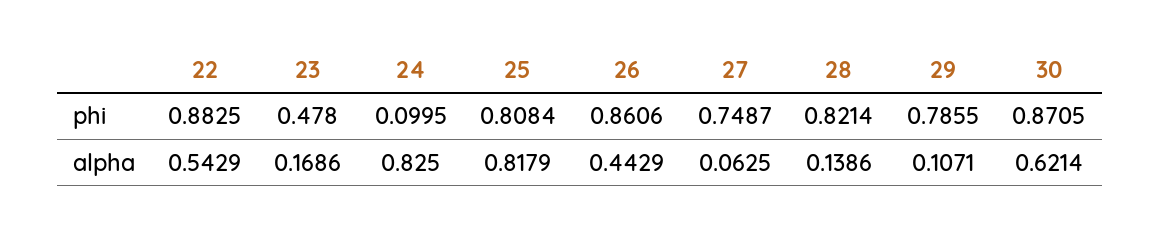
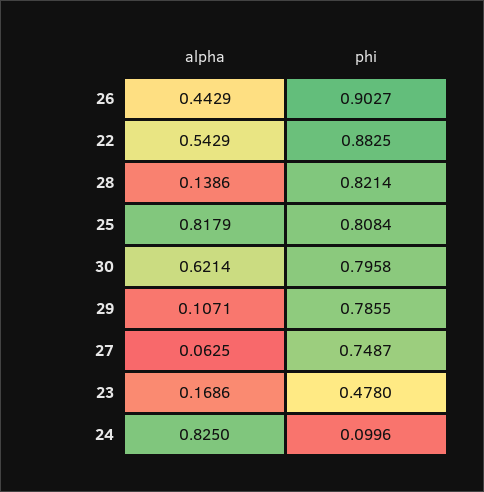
  {
    "22": {
      "phi": 0.8825,
      "alpha": 0.5429
    },
    "23": {
      "phi": 0.478,
      "alpha": 0.1686
    },
    "24": {
-     "phi": 0.0995,
+     "phi": 0.0996,
      "alpha": 0.825
    },
    "25": {
      "phi": 0.8084,
      "alpha": 0.8179
    },
    "26": {
-     "phi": 0.8606,
+     "phi": 0.9027,
      "alpha": 0.4429
    },
    "27": {
      "phi": 0.7487,
      "alpha": 0.0625
    },
    "28": {
      "phi": 0.8214,
      "alpha": 0.1386
    },
    "29": {
      "phi": 0.7855,
      "alpha": 0.1071
    },
    "30": {
-     "phi": 0.8705,
+     "phi": 0.7958,
      "alpha": 0.6214
    }
  }

